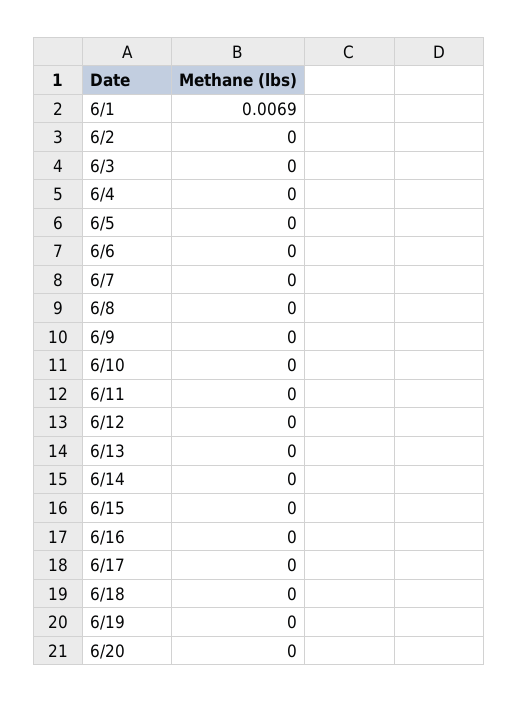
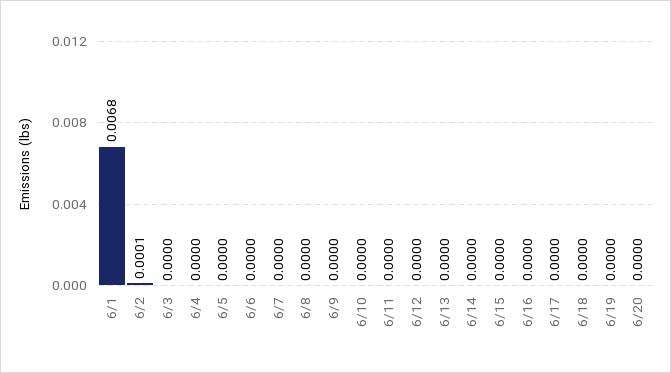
  {
-   "6/1": 0.0069,
+   "6/1": 0.0068,
-   "6/2": 0,
+   "6/2": 0.0001,
    "6/3": 0,
    "6/4": 0,
    "6/5": 0,
    "6/6": 0,
    "6/7": 0,
    "6/8": 0,
    "6/9": 0,
    "6/10": 0,
    "6/11": 0,
    "6/12": 0,
    "6/13": 0,
    "6/14": 0,
    "6/15": 0,
    "6/16": 0,
    "6/17": 0,
    "6/18": 0,
    "6/19": 0,
    "6/20": 0
  }

